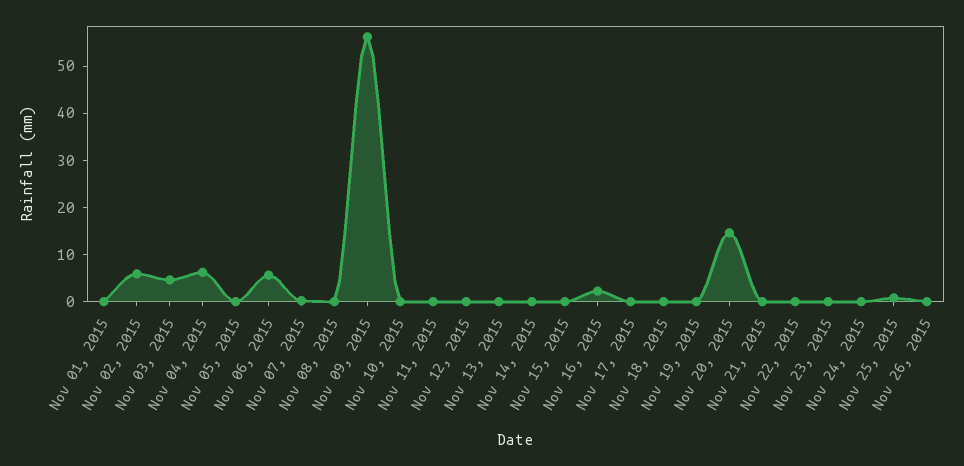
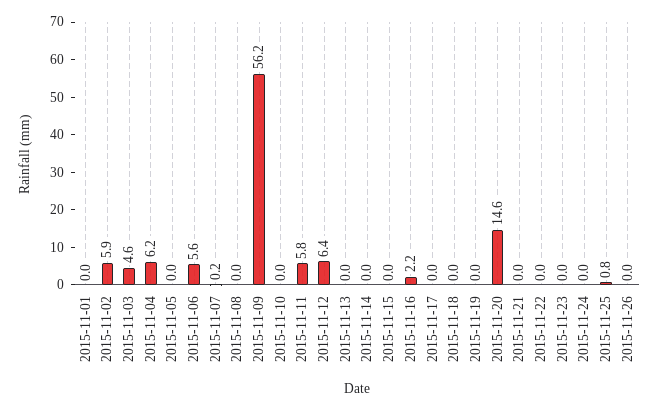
  {
    "Nov 01, 2015": 0,
    "Nov 02, 2015": 5.9,
    "Nov 03, 2015": 4.6,
    "Nov 04, 2015": 6.2,
    "Nov 05, 2015": 0,
    "Nov 06, 2015": 5.6,
    "Nov 07, 2015": 0.2,
    "Nov 08, 2015": 0,
    "Nov 09, 2015": 56.2,
    "Nov 10, 2015": 0,
-   "Nov 11, 2015": 0,
+   "Nov 11, 2015": 5.8,
-   "Nov 12, 2015": 0,
+   "Nov 12, 2015": 6.4,
    "Nov 13, 2015": 0,
    "Nov 14, 2015": 0,
    "Nov 15, 2015": 0,
    "Nov 16, 2015": 2.2,
    "Nov 17, 2015": 0,
    "Nov 18, 2015": 0,
    "Nov 19, 2015": 0,
    "Nov 20, 2015": 14.6,
    "Nov 21, 2015": 0,
    "Nov 22, 2015": 0,
    "Nov 23, 2015": 0,
    "Nov 24, 2015": 0,
    "Nov 25, 2015": 0.8,
    "Nov 26, 2015": 0
  }

